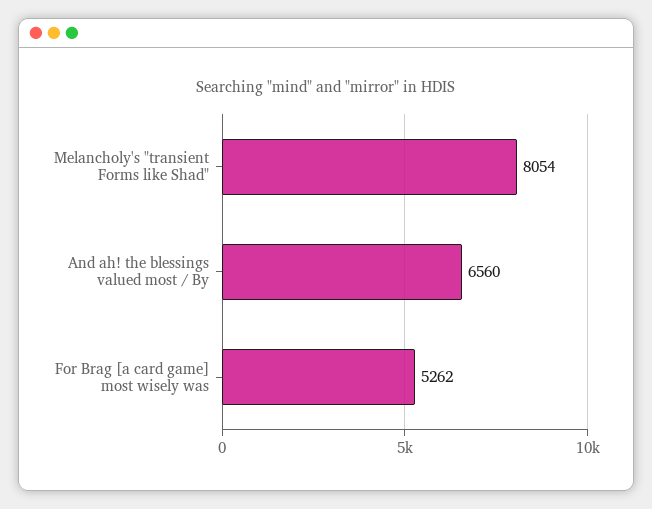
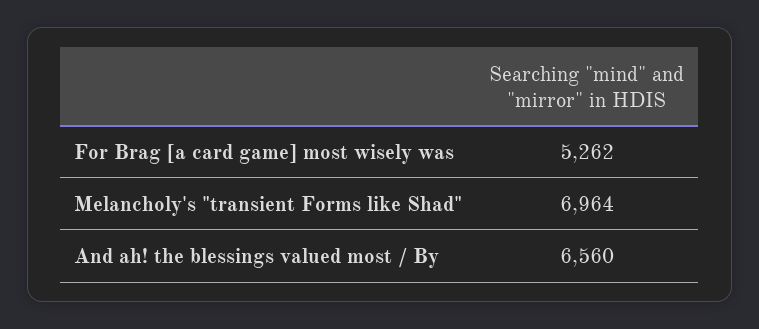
  {
-   "Melancholy's \"transient Forms like Shad\"": 8054,
+   "Melancholy's \"transient Forms like Shad\"": 6964,
    "And ah! the blessings valued most / By": 6560,
    "For Brag [a card game] most wisely was": 5262
  }

